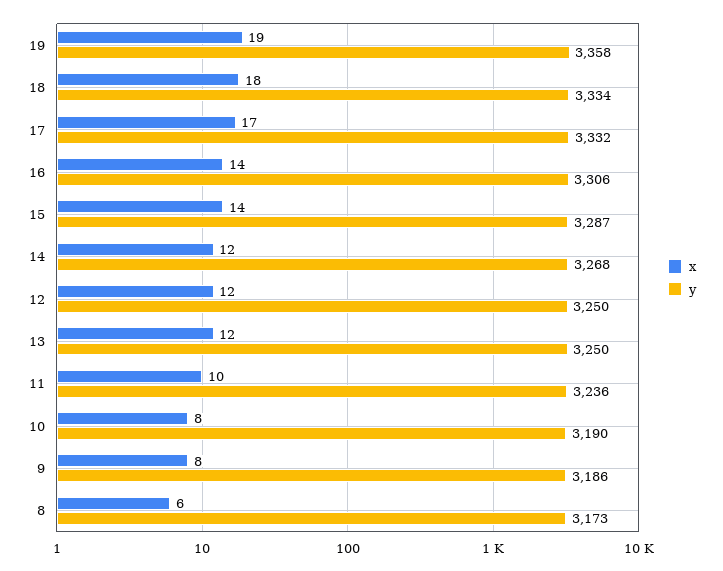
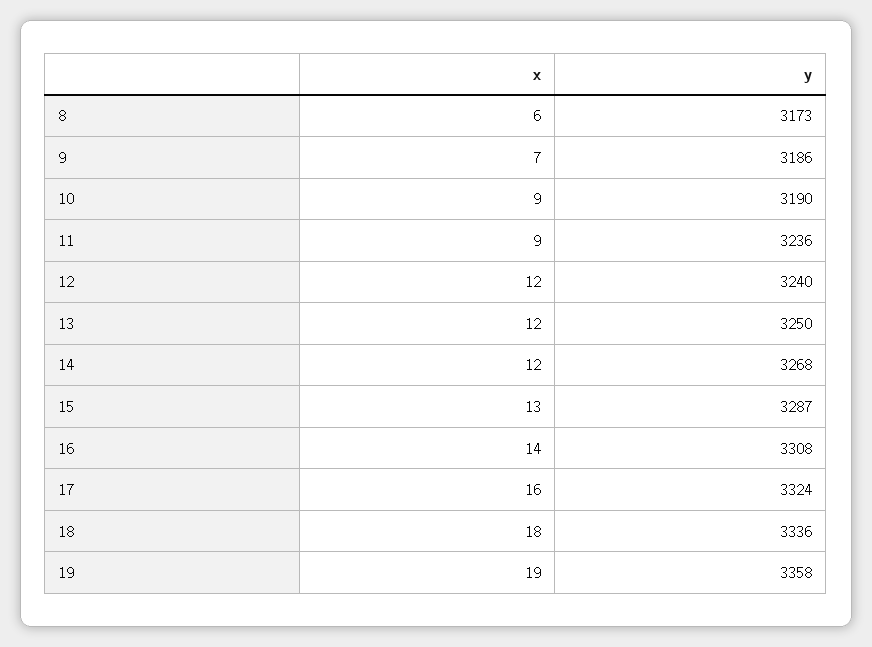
  {
    "x": {
      "19": 19,
      "18": 18,
-     "17": 17,
+     "17": 16,
      "16": 14,
-     "15": 14,
+     "15": 13,
      "14": 12,
      "12": 12,
      "13": 12,
-     "11": 10,
+     "11": 9,
-     "10": 8,
+     "10": 9,
-     "9": 8,
+     "9": 7,
      "8": 6
    },
    "y": {
      "19": 3358,
-     "18": 3334,
+     "18": 3336,
-     "17": 3332,
+     "17": 3324,
-     "16": 3306,
+     "16": 3308,
      "15": 3287,
      "14": 3268,
-     "12": 3250,
+     "12": 3240,
      "13": 3250,
      "11": 3236,
      "10": 3190,
      "9": 3186,
      "8": 3173
    }
  }

